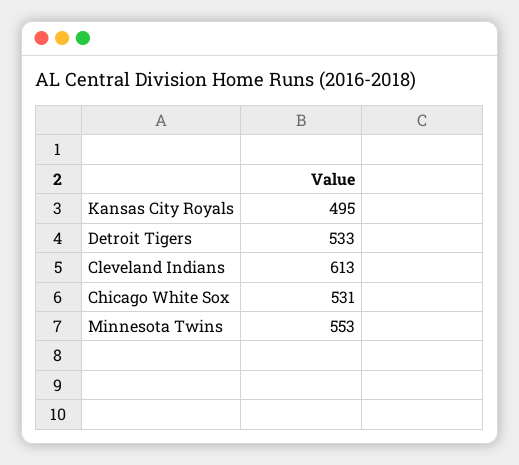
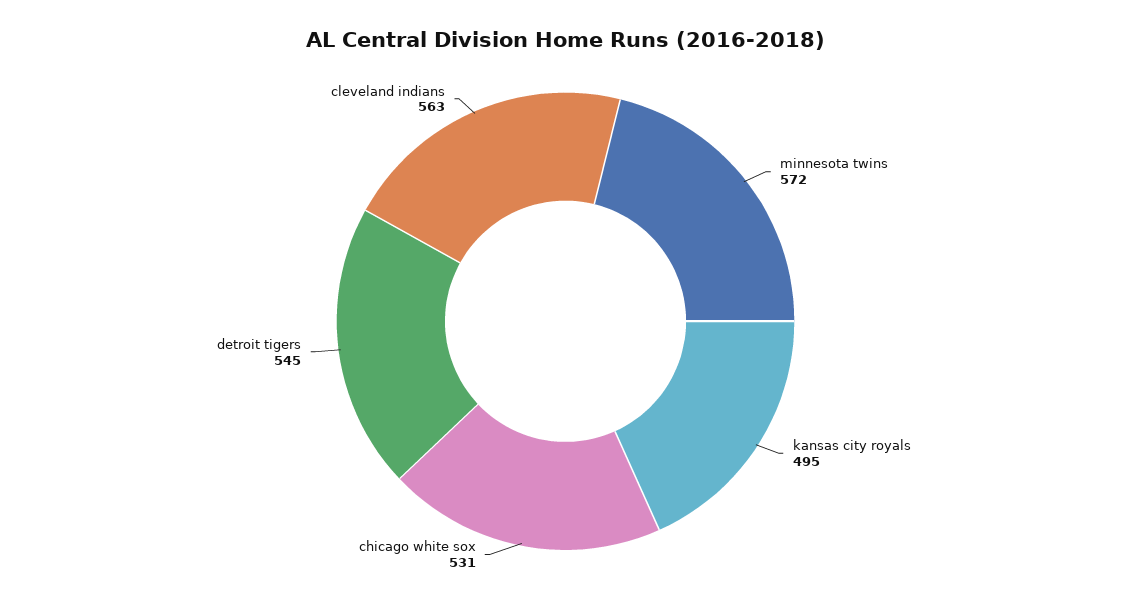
  {
    "Kansas City Royals": 495,
-   "Detroit Tigers": 533,
+   "Detroit Tigers": 545,
-   "Cleveland Indians": 613,
+   "Cleveland Indians": 563,
    "Chicago White Sox": 531,
-   "Minnesota Twins": 553
+   "Minnesota Twins": 572
  }

